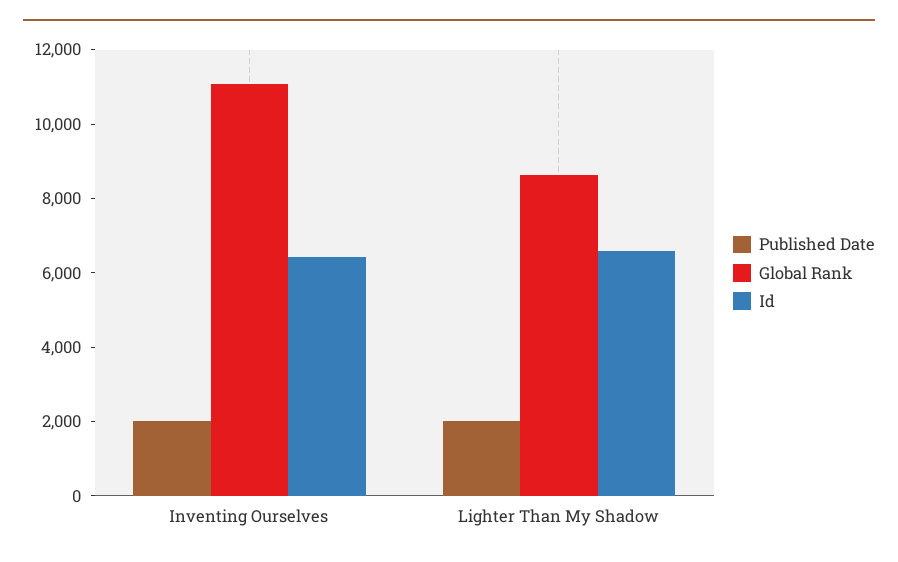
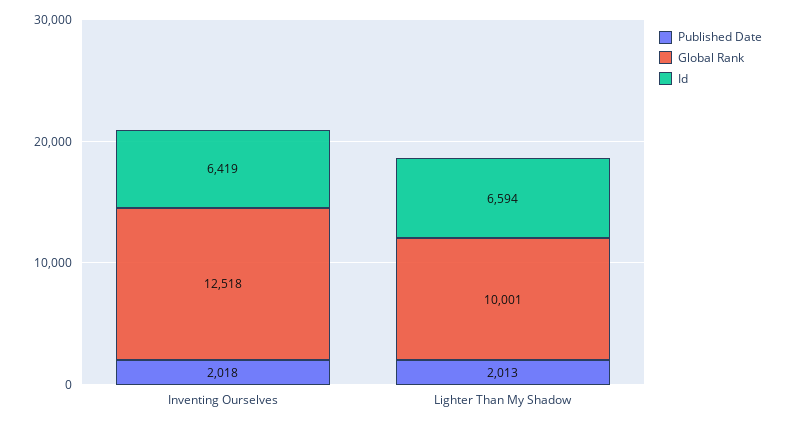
  {
    "Published Date": {
      "Inventing Ourselves": 2018,
      "Lighter Than My Shadow": 2013
    },
    "Global Rank": {
-     "Inventing Ourselves": 11000,
+     "Inventing Ourselves": 12518,
-     "Lighter Than My Shadow": 8500
+     "Lighter Than My Shadow": 10001
    },
    "Id": {
      "Inventing Ourselves": 6419,
      "Lighter Than My Shadow": 6594
    }
  }

